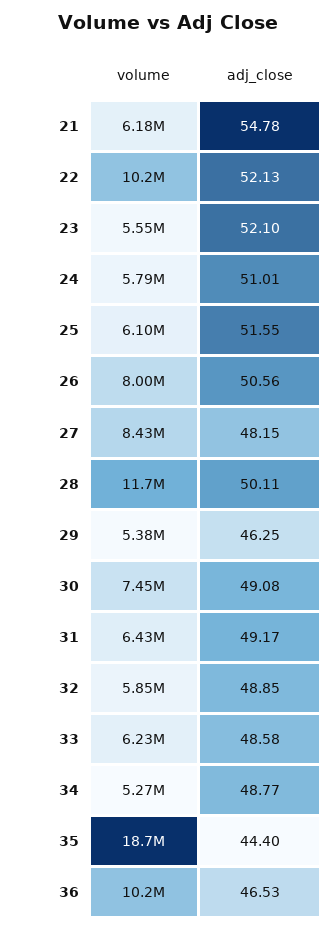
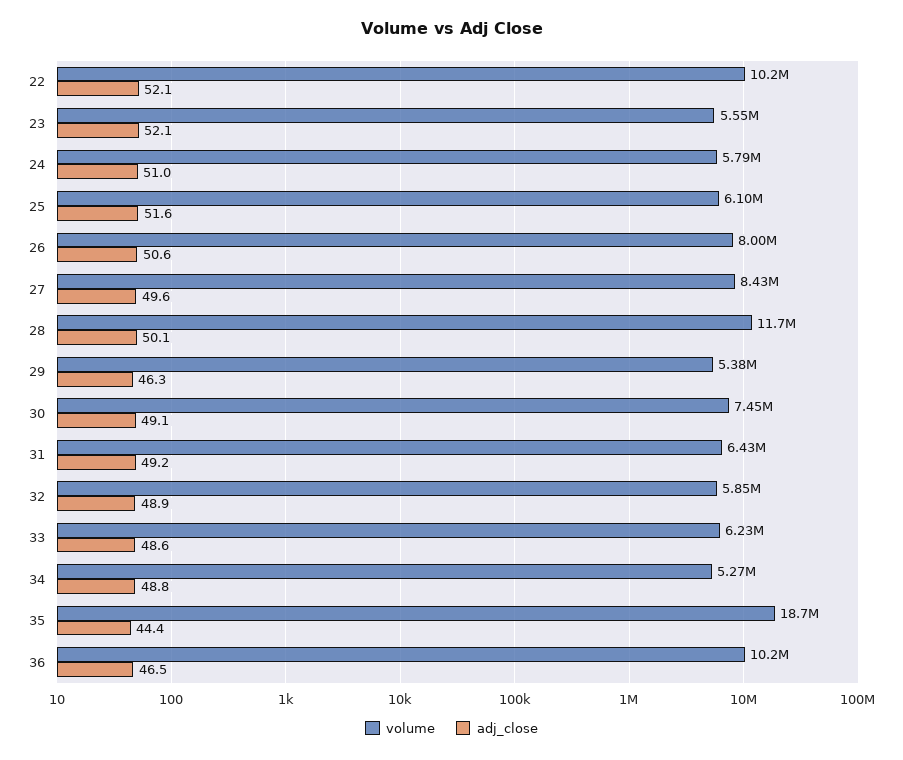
  {
    "volume": {
-     "21": 6180000,
      "22": 10200000,
      "23": 5550000,
      "24": 5790000,
      "25": 6100000,
      "26": 8000000,
      "27": 8430000,
      "28": 11700000,
      "29": 5380000,
      "30": 7450000,
      "31": 6430000,
      "32": 5850000,
      "33": 6230000,
      "34": 5270000,
      "35": 18700000,
      "36": 10200000
    },
    "adj_close": {
-     "21": 54.78,
      "22": 52.13,
      "23": 52.1,
      "24": 51.01,
      "25": 51.55,
      "26": 50.56,
-     "27": 48.15,
+     "27": 49.6,
      "28": 50.11,
      "29": 46.25,
      "30": 49.08,
      "31": 49.17,
      "32": 48.85,
      "33": 48.58,
      "34": 48.77,
      "35": 44.4,
      "36": 46.53
    }
  }

